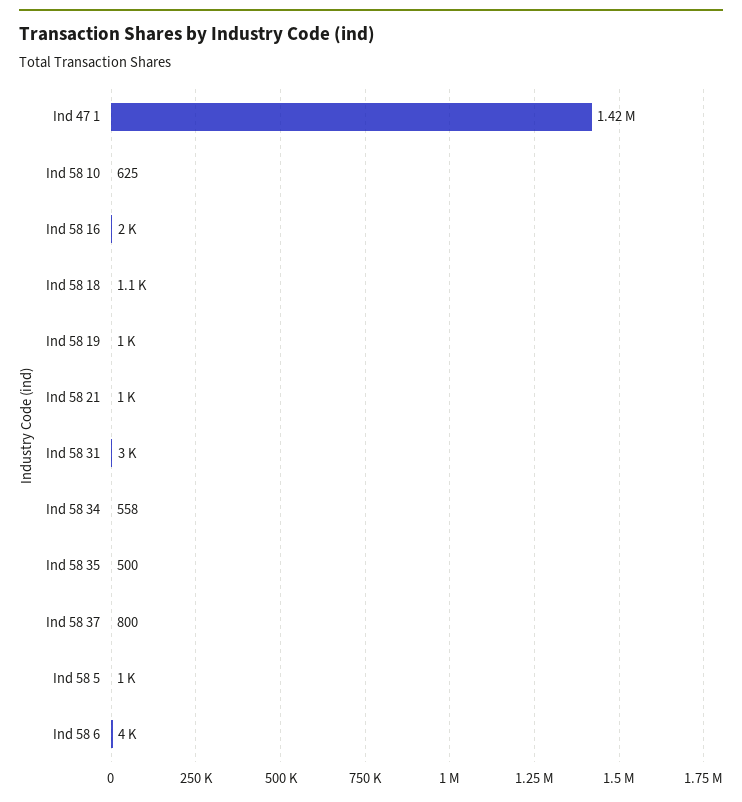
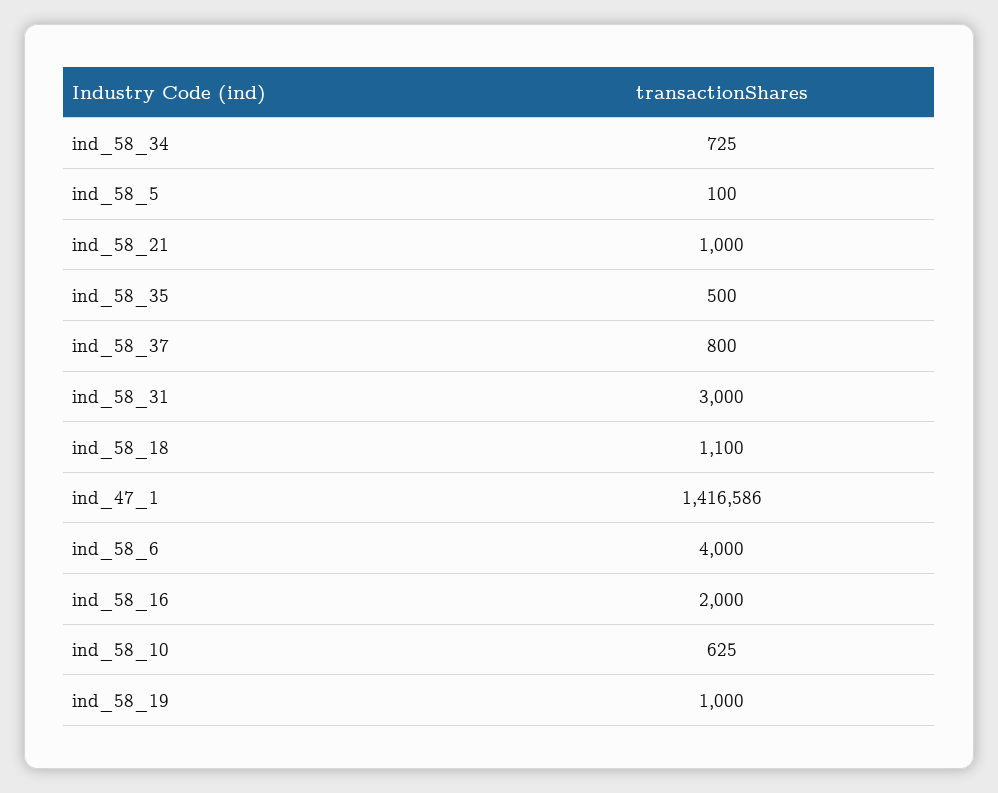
  {
    "Ind 47 1": 1416586,
    "Ind 58 10": 625,
    "Ind 58 16": 2000,
    "Ind 58 18": 1100,
    "Ind 58 19": 1000,
    "Ind 58 21": 1000,
    "Ind 58 31": 3000,
-   "Ind 58 34": 558,
+   "Ind 58 34": 725,
    "Ind 58 35": 500,
    "Ind 58 37": 800,
-   "Ind 58 5": 1000,
+   "Ind 58 5": 100,
    "Ind 58 6": 4000
  }

